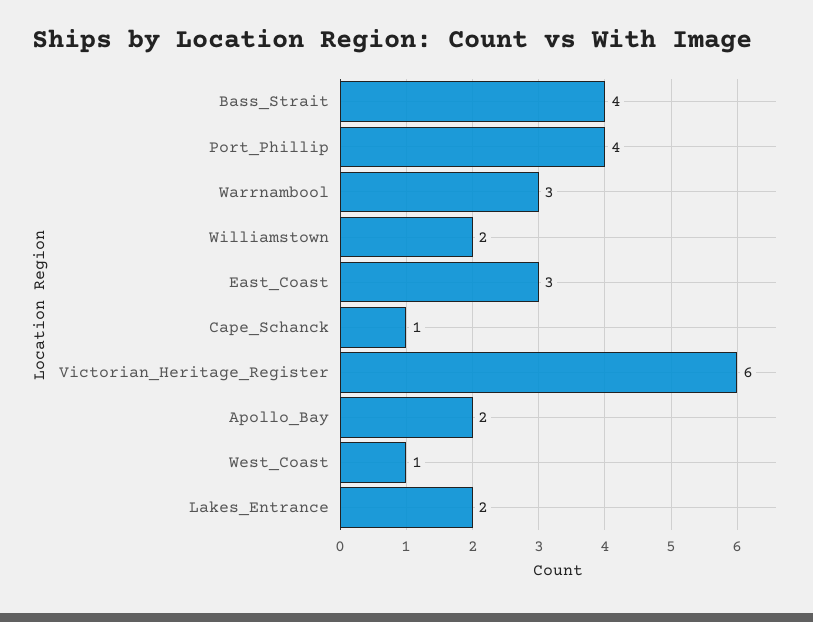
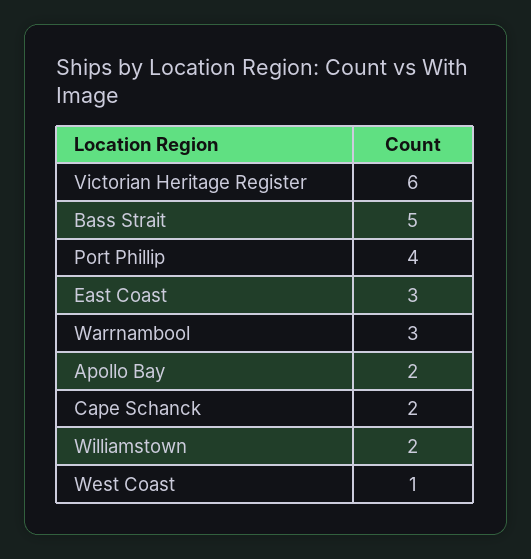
  {
-   "Bass_Strait": 4,
+   "Bass_Strait": 5,
    "Port_Phillip": 4,
    "Warrnambool": 3,
    "Williamstown": 2,
    "East_Coast": 3,
-   "Cape_Schanck": 1,
+   "Cape_Schanck": 2,
    "Victorian_Heritage_Register": 6,
    "Apollo_Bay": 2,
-   "West_Coast": 1,
+   "West_Coast": 1
-   "Lakes_Entrance": 2
  }

